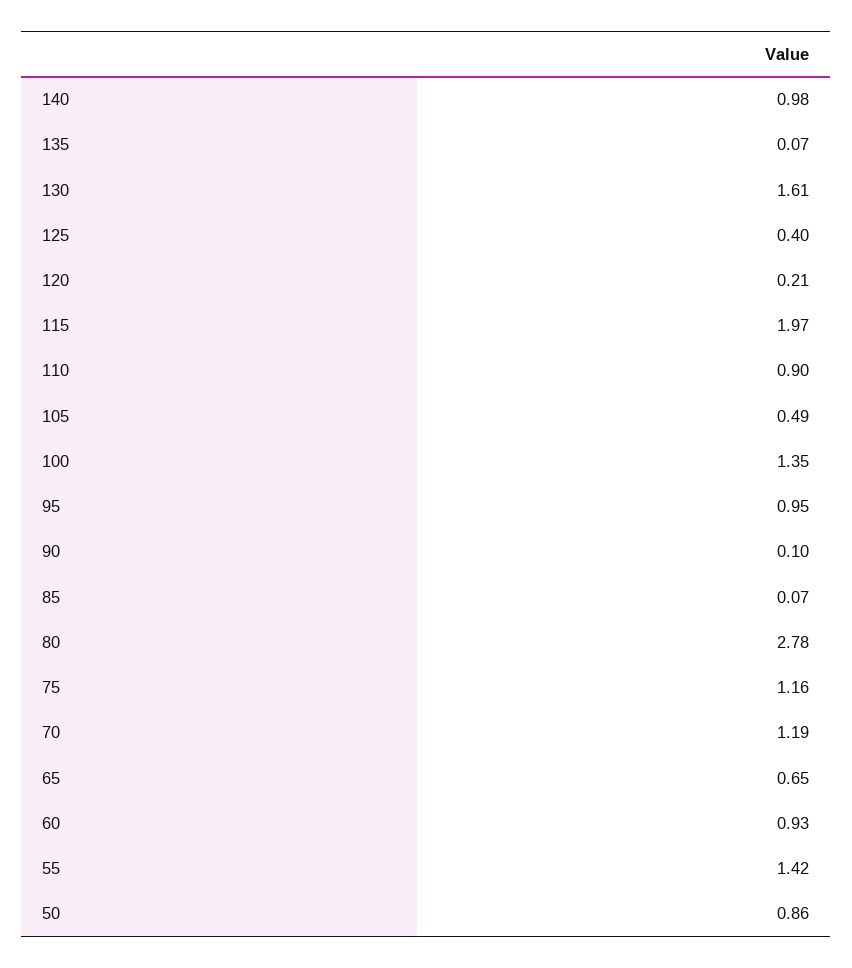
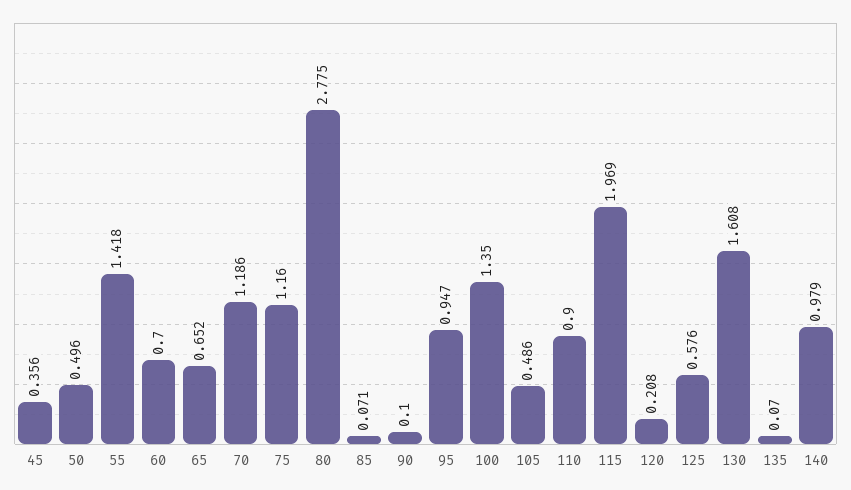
  {
    "140": 0.979,
    "135": 0.07,
    "130": 1.608,
-   "125": 0.4,
+   "125": 0.576,
    "120": 0.208,
    "115": 1.969,
    "110": 0.9,
    "105": 0.486,
    "100": 1.35,
    "95": 0.947,
    "90": 0.1,
    "85": 0.071,
    "80": 2.775,
    "75": 1.16,
    "70": 1.186,
    "65": 0.652,
-   "60": 0.93,
+   "60": 0.7,
    "55": 1.418,
-   "50": 0.86
+   "50": 0.496,
+   "45": 0.356
  }

